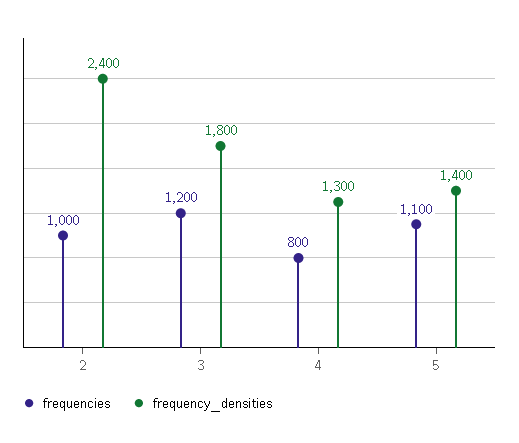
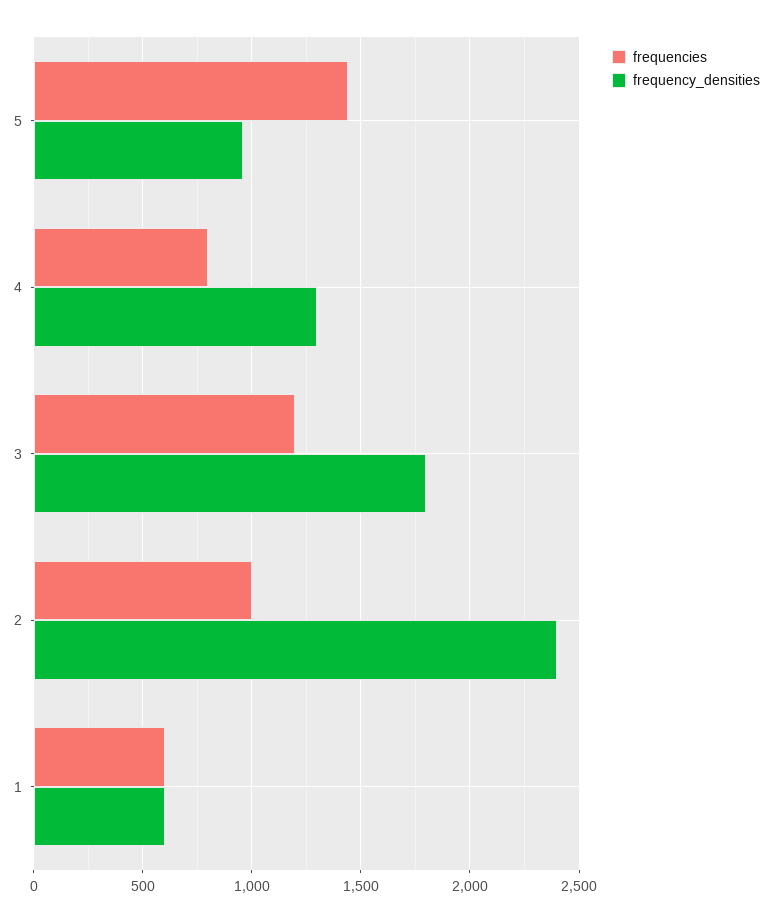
  {
    "frequencies": {
      "2": 1000,
      "3": 1200,
      "4": 800,
-     "5": 1100
+     "5": 1450,
+     "1": 600
    },
    "frequency_densities": {
      "2": 2400,
      "3": 1800,
      "4": 1300,
-     "5": 1400
+     "5": 950,
+     "1": 600
    }
  }

